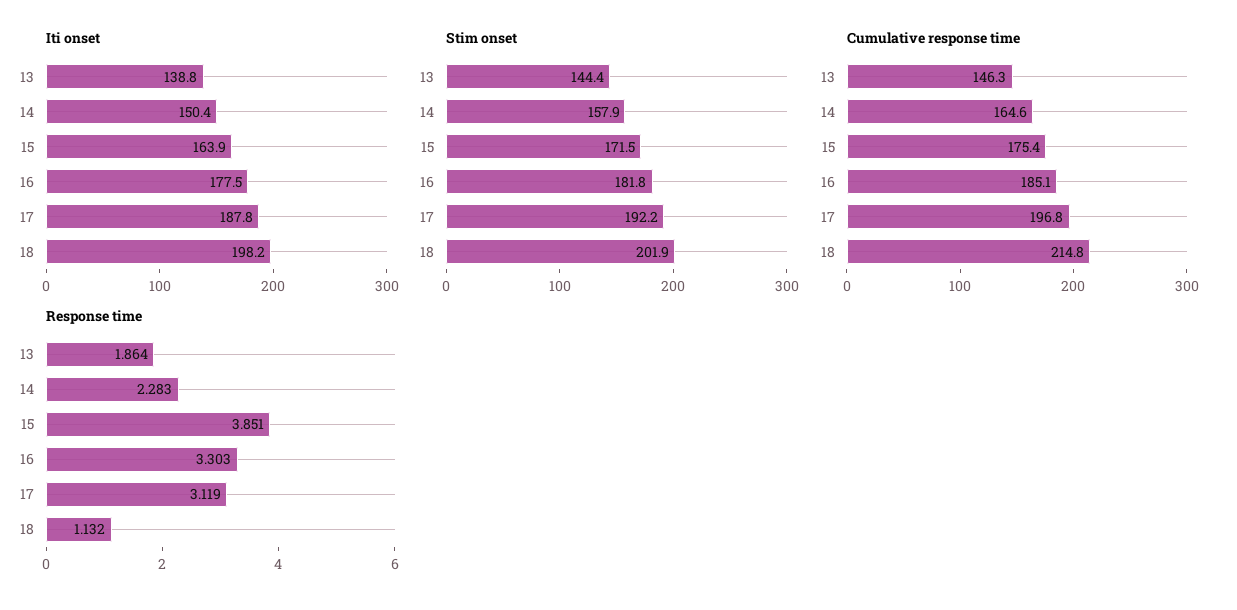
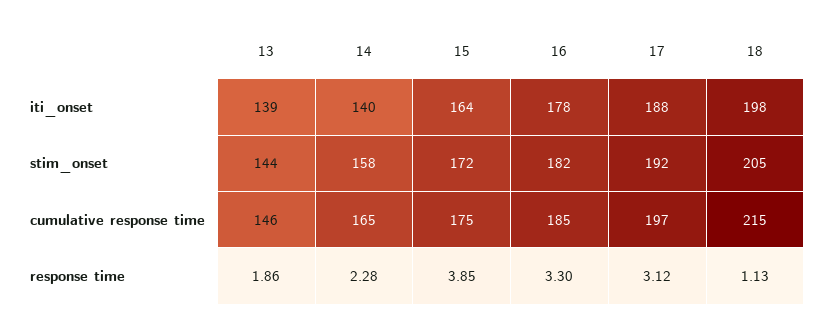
  {
    "Iti onset": {
      "13": 138.8,
-     "14": 150.4,
+     "14": 140,
      "15": 163.9,
      "16": 177.5,
      "17": 187.8,
      "18": 198.2
    },
    "Stim onset": {
      "13": 144.4,
      "14": 157.9,
      "15": 171.5,
      "16": 181.8,
      "17": 192.2,
-     "18": 201.9
+     "18": 205
    },
    "Cumulative response time": {
      "13": 146.3,
      "14": 164.6,
      "15": 175.4,
      "16": 185.1,
      "17": 196.8,
      "18": 214.8
    },
    "Response time": {
      "13": 1.864,
      "14": 2.283,
      "15": 3.851,
      "16": 3.303,
      "17": 3.119,
      "18": 1.132
    }
  }

